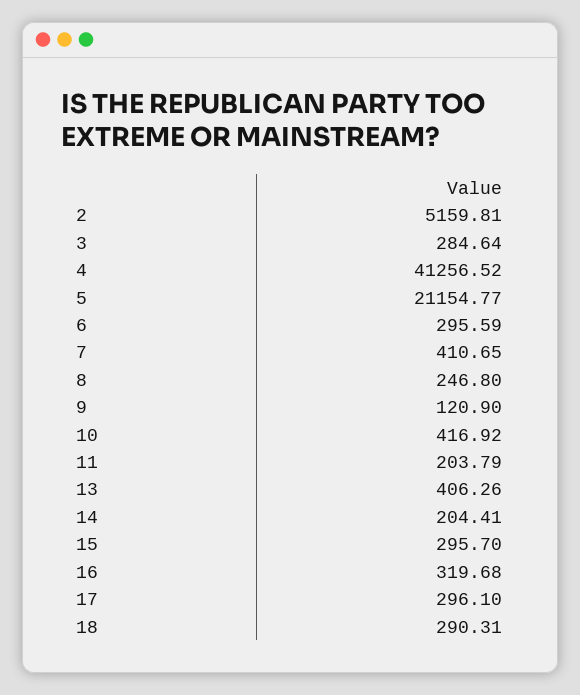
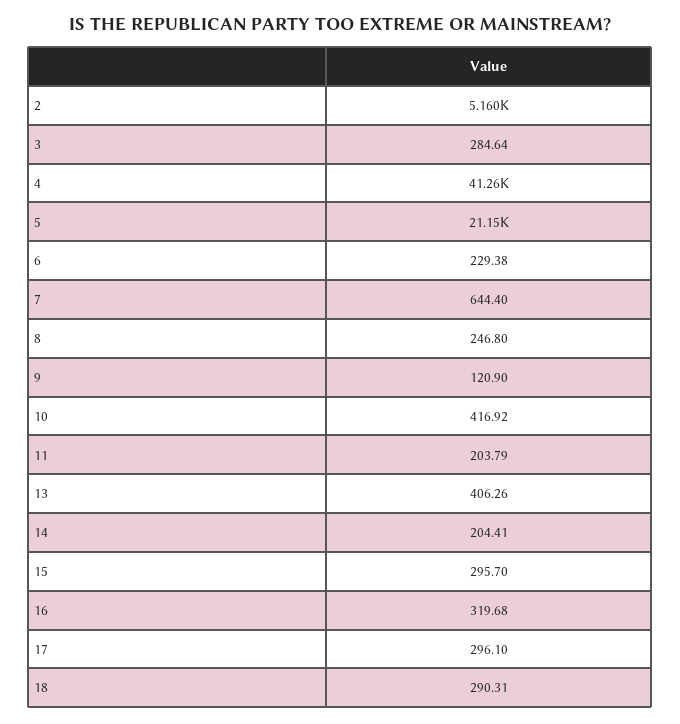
  {
    "2": 5159.81,
    "3": 284.64,
    "4": 41256.52,
    "5": 21154.77,
-   "6": 295.59,
+   "6": 229.38,
-   "7": 410.65,
+   "7": 644.4,
    "8": 246.8,
    "9": 120.9,
    "10": 416.92,
    "11": 203.79,
    "13": 406.26,
    "14": 204.41,
    "15": 295.7,
    "16": 319.68,
    "17": 296.1,
    "18": 290.31
  }

